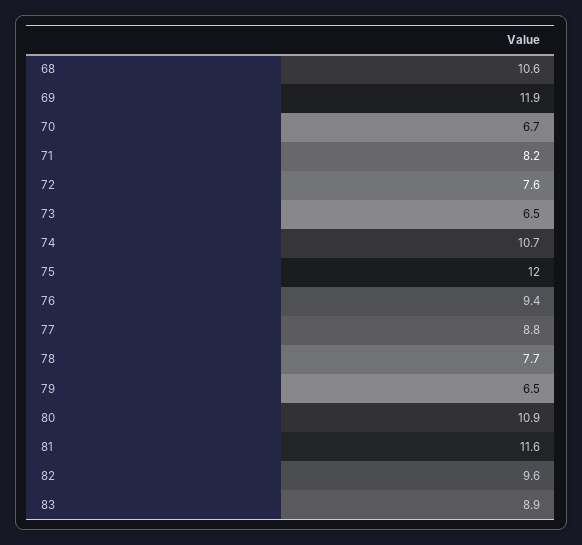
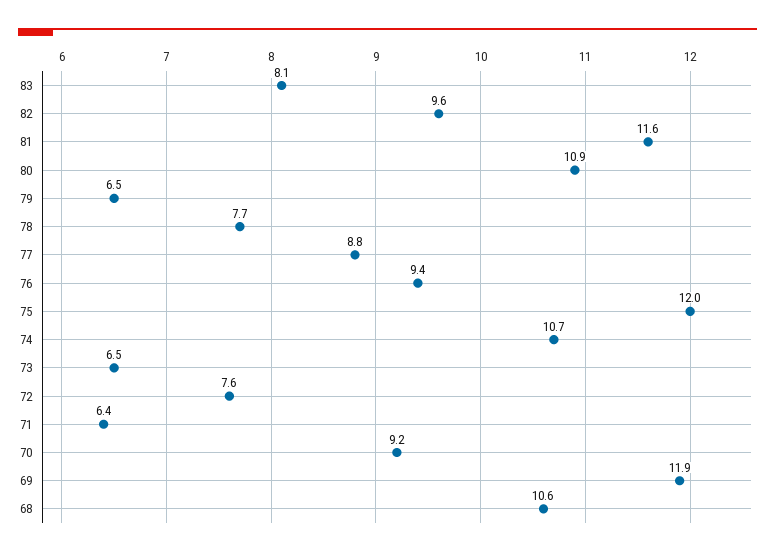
  {
    "68": 10.6,
    "69": 11.9,
-   "70": 6.7,
+   "70": 9.2,
-   "71": 8.2,
+   "71": 6.4,
    "72": 7.6,
    "73": 6.5,
    "74": 10.7,
    "75": 12,
    "76": 9.4,
    "77": 8.8,
    "78": 7.7,
    "79": 6.5,
    "80": 10.9,
    "81": 11.6,
    "82": 9.6,
-   "83": 8.9
+   "83": 8.1
  }

